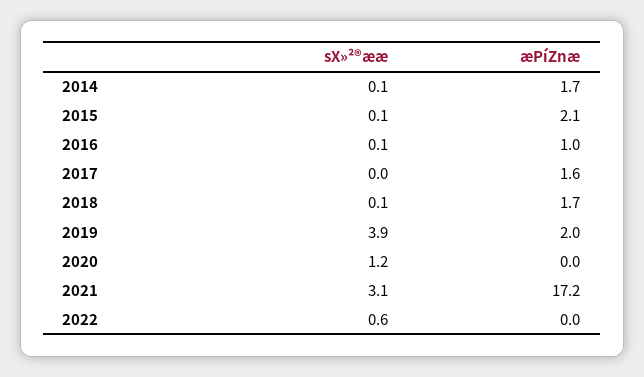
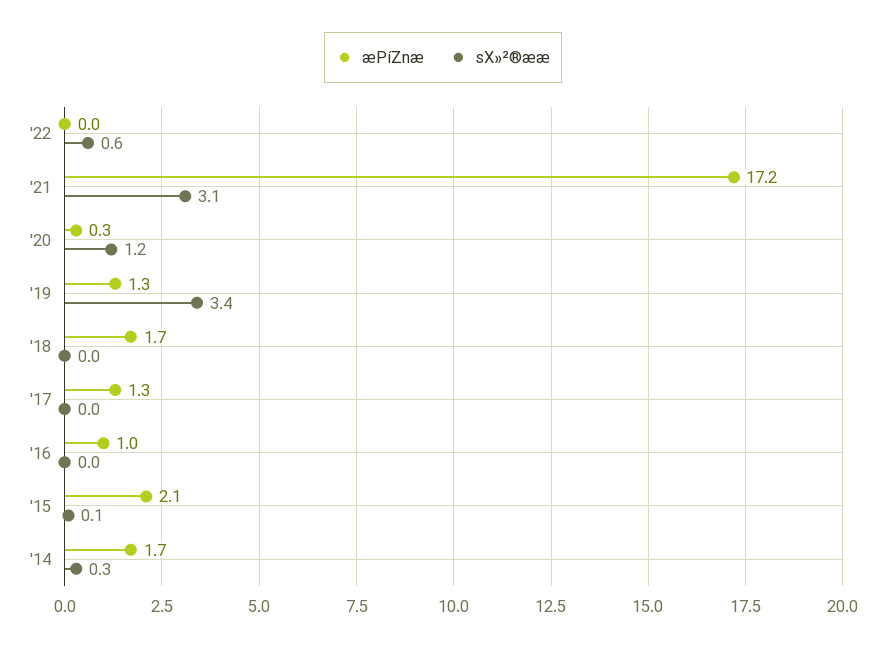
  {
    "sX»²®ææ": {
-     "2014": 0.1,
+     "2014": 0.3,
      "2015": 0.1,
-     "2016": 0.1,
+     "2016": 0,
      "2017": 0,
-     "2018": 0.1,
+     "2018": 0,
-     "2019": 3.9,
+     "2019": 3.4,
      "2020": 1.2,
      "2021": 3.1,
      "2022": 0.6
    },
    "æPíZnæ": {
      "2014": 1.7,
      "2015": 2.1,
      "2016": 1,
-     "2017": 1.6,
+     "2017": 1.3,
      "2018": 1.7,
-     "2019": 2,
+     "2019": 1.3,
-     "2020": 0,
+     "2020": 0.3,
      "2021": 17.2,
      "2022": 0
    }
  }

